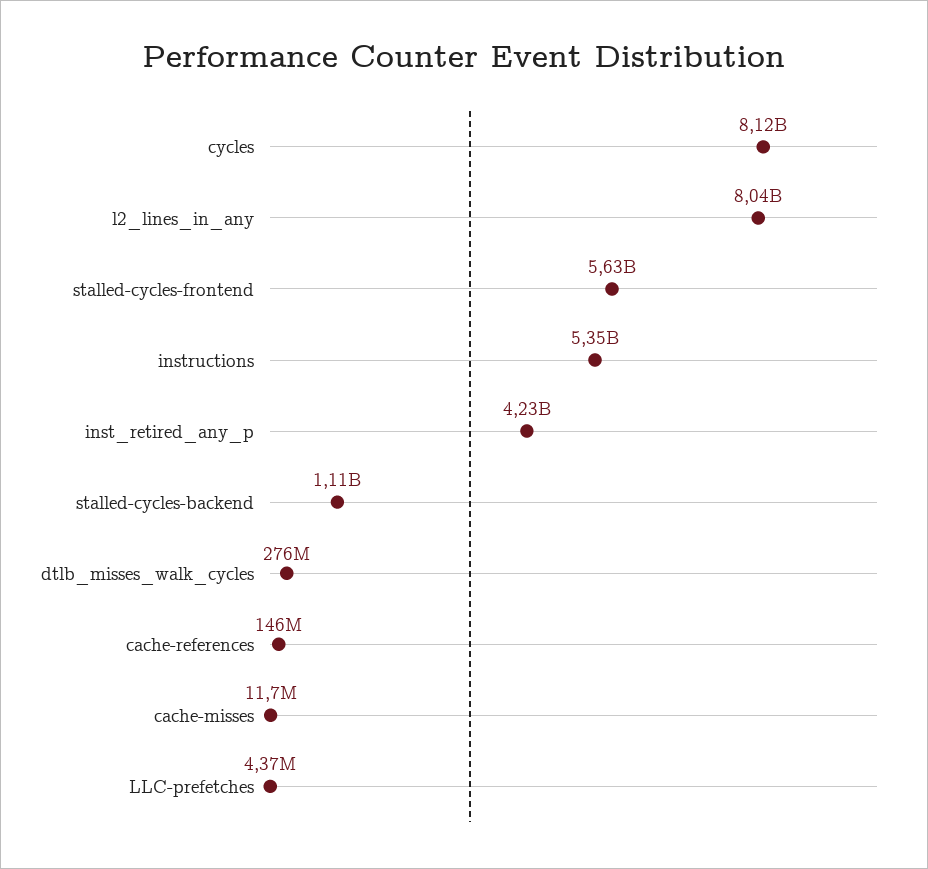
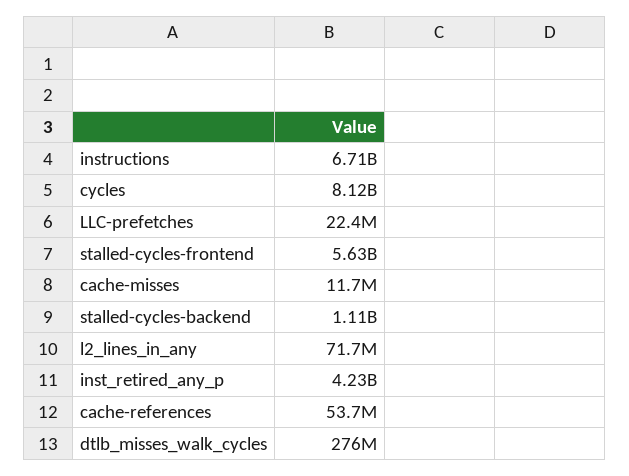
  {
    "cycles": 8120000000,
-   "l2_lines_in_any": 8040000000,
+   "l2_lines_in_any": 71700000,
    "stalled-cycles-frontend": 5630000000,
-   "instructions": 5350000000,
+   "instructions": 6710000000,
    "inst_retired_any_p": 4230000000,
    "stalled-cycles-backend": 1110000000,
    "dtlb_misses_walk_cycles": 276000000,
-   "cache-references": 146000000,
+   "cache-references": 53700000,
    "cache-misses": 11700000,
-   "LLC-prefetches": 4370000
+   "LLC-prefetches": 22400000
  }

